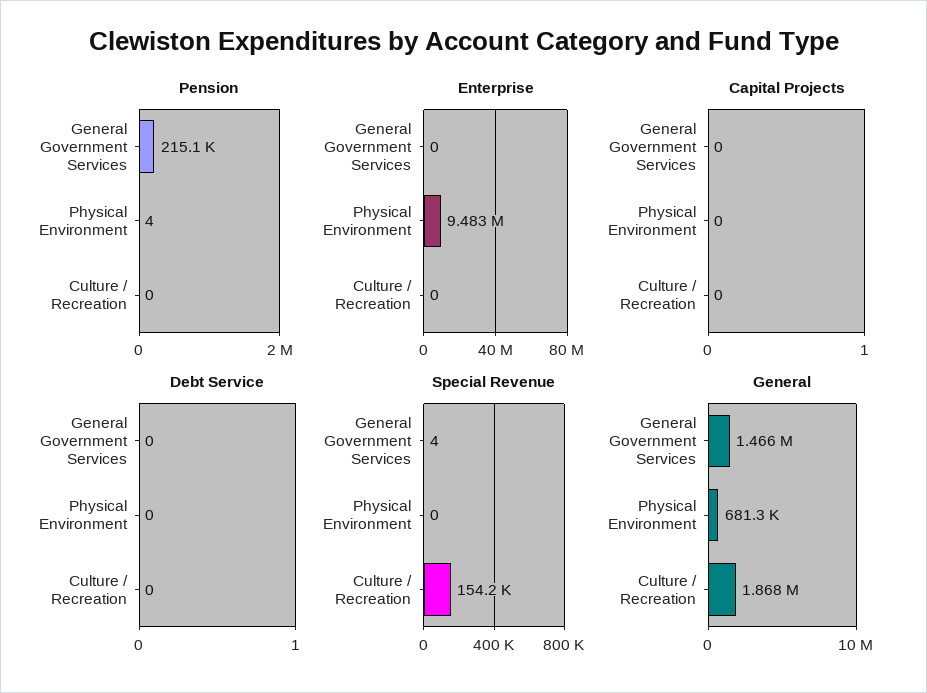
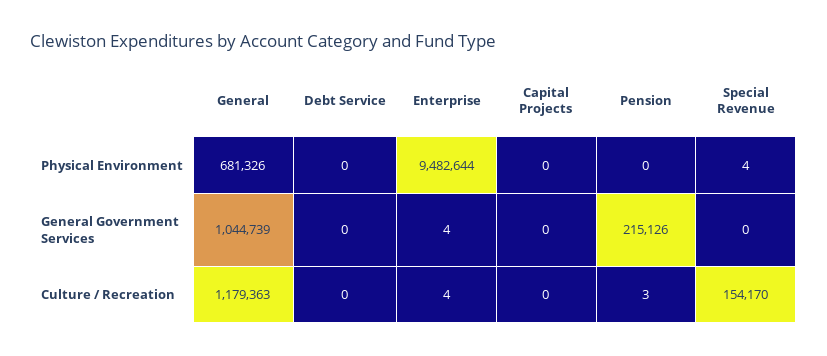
  {
    "Pension": {
      "General Government Services": 215126,
-     "Physical Environment": 4,
+     "Physical Environment": 0,
-     "Culture / Recreation": 0
+     "Culture / Recreation": 3
    },
    "Enterprise": {
-     "General Government Services": 0,
+     "General Government Services": 4,
      "Physical Environment": 9482644,
-     "Culture / Recreation": 0
+     "Culture / Recreation": 4
    },
    "Capital Projects": {
      "General Government Services": 0,
      "Physical Environment": 0,
      "Culture / Recreation": 0
    },
    "Debt Service": {
      "General Government Services": 0,
      "Physical Environment": 0,
      "Culture / Recreation": 0
    },
    "Special Revenue": {
-     "General Government Services": 4,
+     "General Government Services": 0,
-     "Physical Environment": 0,
+     "Physical Environment": 4,
      "Culture / Recreation": 154170
    },
    "General": {
-     "General Government Services": 1466000,
+     "General Government Services": 1044739,
      "Physical Environment": 681326,
-     "Culture / Recreation": 1868000
+     "Culture / Recreation": 1179363
    }
  }

